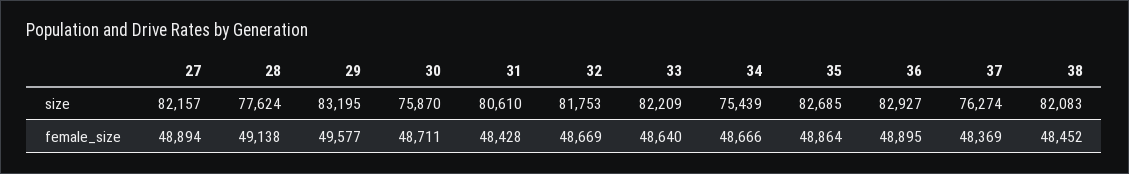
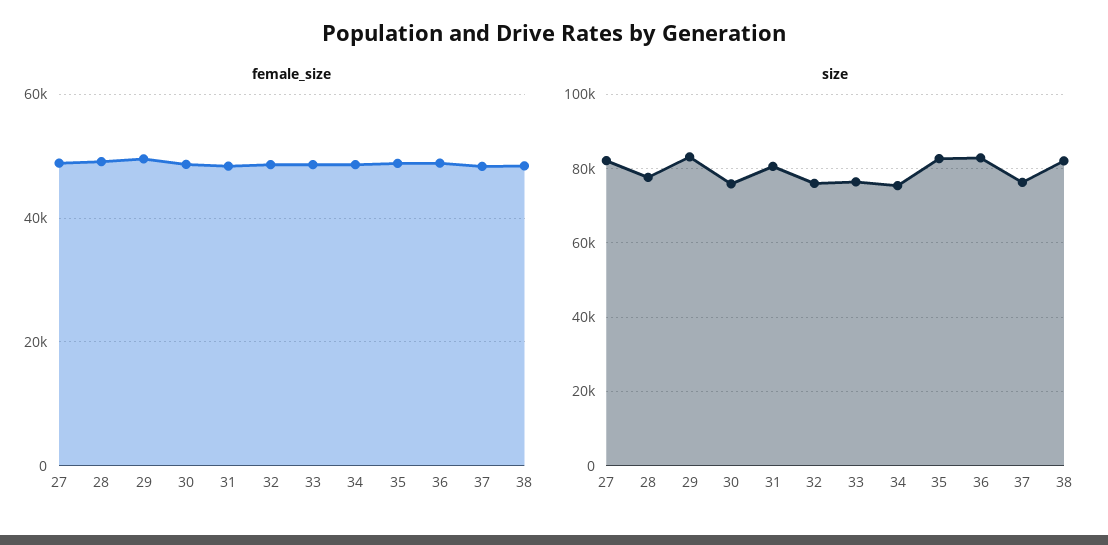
  {
    "size": {
      "27": 82157,
      "28": 77624,
      "29": 83195,
      "30": 75870,
      "31": 80610,
-     "32": 81753,
+     "32": 76000,
-     "33": 82209,
+     "33": 76000,
      "34": 75439,
      "35": 82685,
      "36": 82927,
      "37": 76274,
      "38": 82083
    },
    "female_size": {
      "27": 48894,
      "28": 49138,
      "29": 49577,
      "30": 48711,
      "31": 48428,
      "32": 48669,
      "33": 48640,
      "34": 48666,
      "35": 48864,
      "36": 48895,
      "37": 48369,
      "38": 48452
    }
  }

